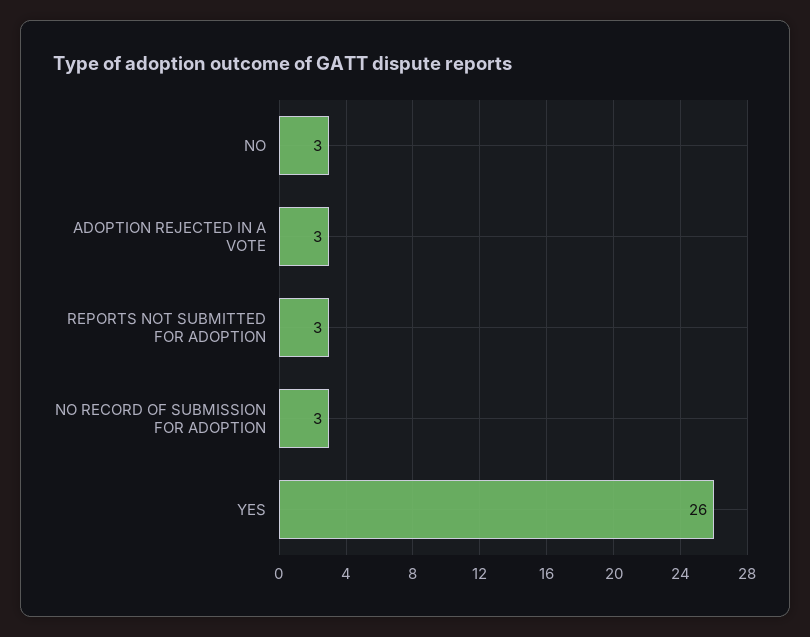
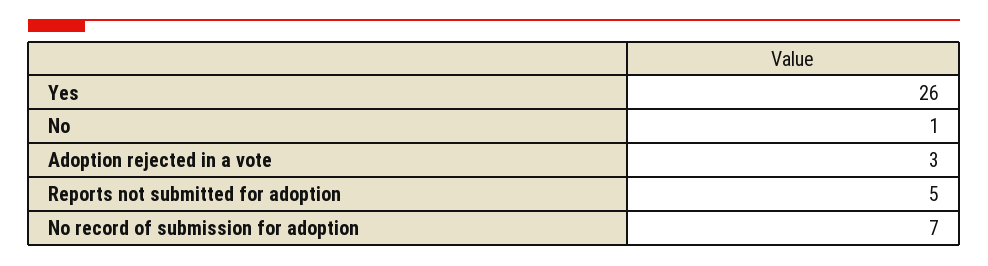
  {
-   "NO": 3,
+   "NO": 1,
    "ADOPTION REJECTED IN A VOTE": 3,
-   "REPORTS NOT SUBMITTED FOR ADOPTION": 3,
+   "REPORTS NOT SUBMITTED FOR ADOPTION": 5,
-   "NO RECORD OF SUBMISSION FOR ADOPTION": 3,
+   "NO RECORD OF SUBMISSION FOR ADOPTION": 7,
    "YES": 26
  }

